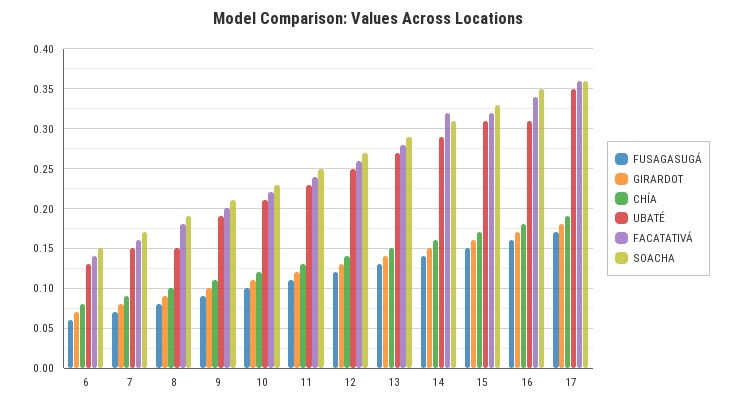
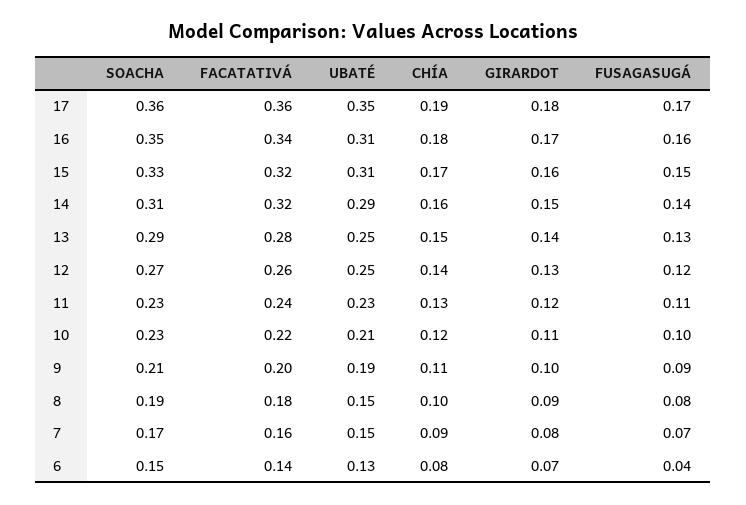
  {
    "FUSAGASUGÁ": {
-     "6": 0.06,
+     "6": 0.04,
      "7": 0.07,
      "8": 0.08,
      "9": 0.09,
      "10": 0.1,
      "11": 0.11,
      "12": 0.12,
      "13": 0.13,
      "14": 0.14,
      "15": 0.15,
      "16": 0.16,
      "17": 0.17
    },
    "GIRARDOT": {
      "6": 0.07,
      "7": 0.08,
      "8": 0.09,
      "9": 0.1,
      "10": 0.11,
      "11": 0.12,
      "12": 0.13,
      "13": 0.14,
      "14": 0.15,
      "15": 0.16,
      "16": 0.17,
      "17": 0.18
    },
    "CHÍA": {
      "6": 0.08,
      "7": 0.09,
      "8": 0.1,
      "9": 0.11,
      "10": 0.12,
      "11": 0.13,
      "12": 0.14,
      "13": 0.15,
      "14": 0.16,
      "15": 0.17,
      "16": 0.18,
      "17": 0.19
    },
    "UBATÉ": {
      "6": 0.13,
      "7": 0.15,
      "8": 0.15,
      "9": 0.19,
      "10": 0.21,
      "11": 0.23,
      "12": 0.25,
-     "13": 0.27,
+     "13": 0.25,
      "14": 0.29,
      "15": 0.31,
      "16": 0.31,
      "17": 0.35
    },
    "FACATATIVÁ": {
      "6": 0.14,
      "7": 0.16,
      "8": 0.18,
      "9": 0.2,
      "10": 0.22,
      "11": 0.24,
      "12": 0.26,
      "13": 0.28,
      "14": 0.32,
      "15": 0.32,
      "16": 0.34,
      "17": 0.36
    },
    "SOACHA": {
      "6": 0.15,
      "7": 0.17,
      "8": 0.19,
      "9": 0.21,
      "10": 0.23,
-     "11": 0.25,
+     "11": 0.23,
      "12": 0.27,
      "13": 0.29,
      "14": 0.31,
      "15": 0.33,
      "16": 0.35,
      "17": 0.36
    }
  }

